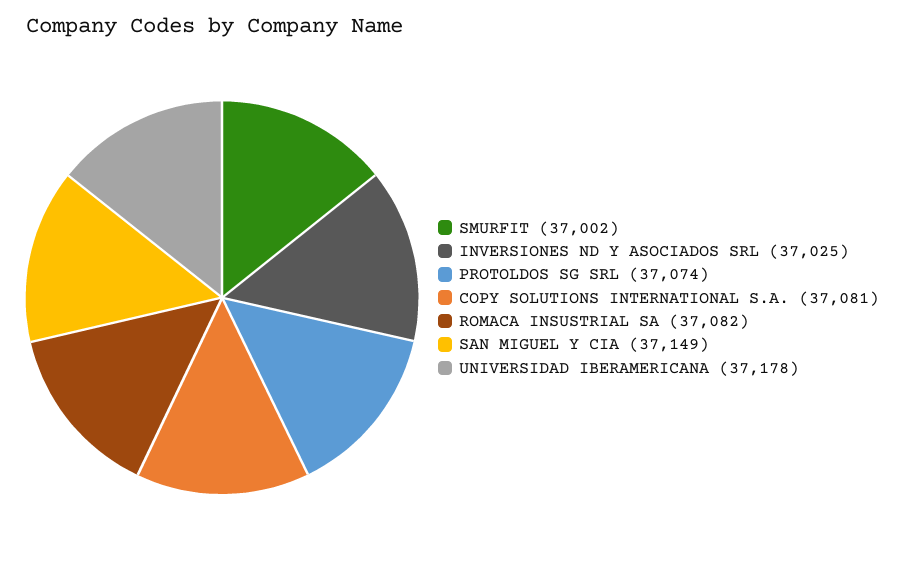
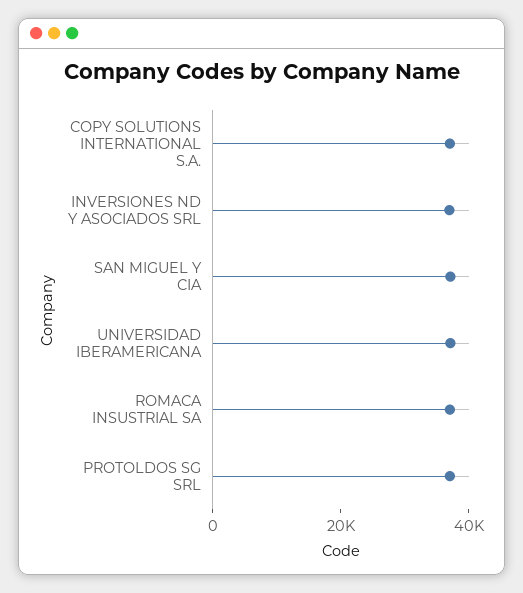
  {
-   "SMURFIT": 37002,
    "INVERSIONES ND Y ASOCIADOS SRL": 37025,
    "PROTOLDOS SG SRL": 37074,
    "COPY SOLUTIONS INTERNATIONAL S.A.": 37081,
    "ROMACA INSUSTRIAL SA": 37082,
    "SAN MIGUEL Y CIA": 37149,
    "UNIVERSIDAD IBERAMERICANA": 37178
  }

